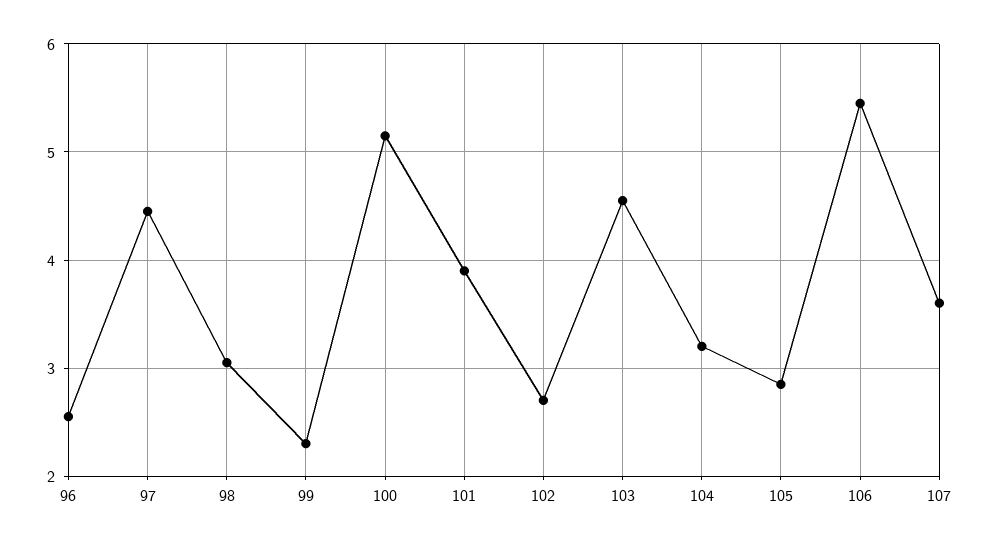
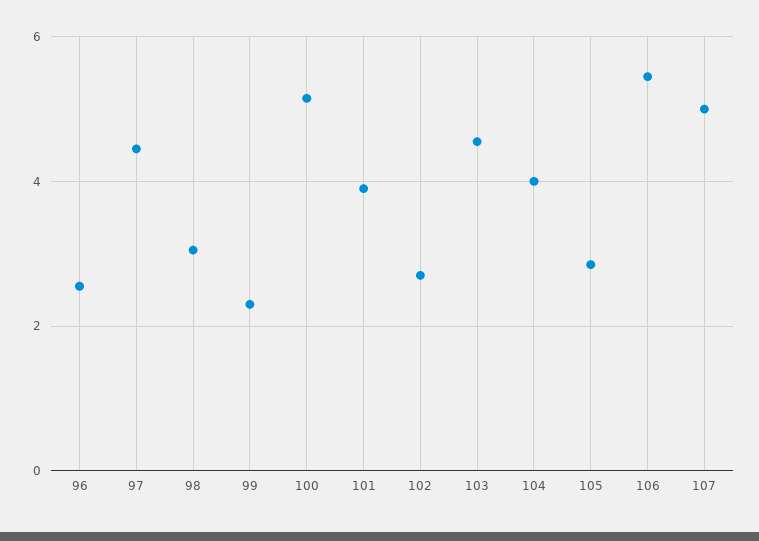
  {
    "96": 2.6,
    "97": 4.5,
    "98": 3.1,
    "99": 2.3,
    "100": 5.2,
    "101": 3.9,
    "102": 2.7,
    "103": 4.6,
-   "104": 3.2,
+   "104": 4,
    "105": 2.9,
    "106": 5.5,
-   "107": 3.6
+   "107": 5
  }

